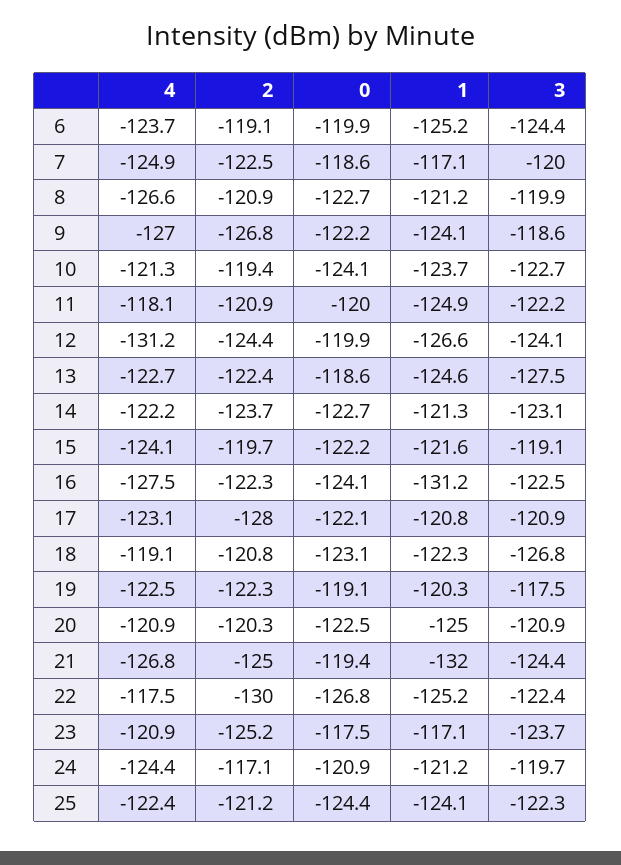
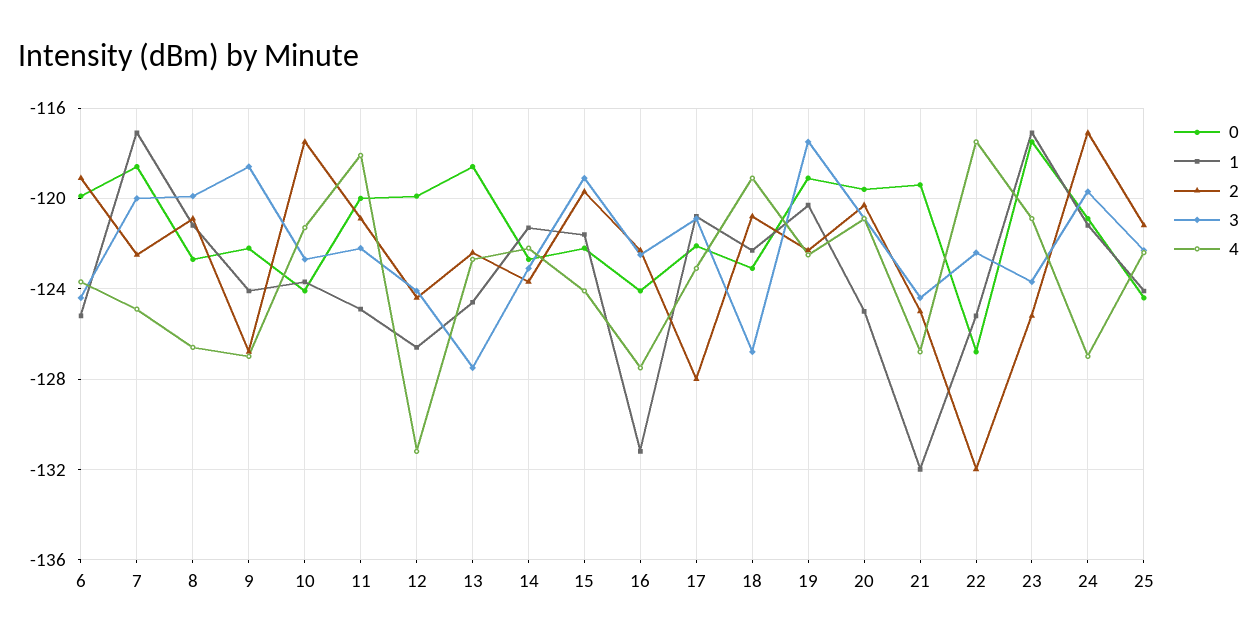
  {
    "4": {
      "6": -123.7,
      "7": -124.9,
      "8": -126.6,
      "9": -127,
      "10": -121.3,
      "11": -118.1,
      "12": -131.2,
      "13": -122.7,
      "14": -122.2,
      "15": -124.1,
      "16": -127.5,
      "17": -123.1,
      "18": -119.1,
      "19": -122.5,
      "20": -120.9,
      "21": -126.8,
      "22": -117.5,
      "23": -120.9,
-     "24": -124.4,
+     "24": -127,
      "25": -122.4
    },
    "2": {
      "6": -119.1,
      "7": -122.5,
      "8": -120.9,
      "9": -126.8,
-     "10": -119.4,
+     "10": -117.5,
      "11": -120.9,
      "12": -124.4,
      "13": -122.4,
      "14": -123.7,
      "15": -119.7,
      "16": -122.3,
      "17": -128,
      "18": -120.8,
      "19": -122.3,
      "20": -120.3,
      "21": -125,
-     "22": -130,
+     "22": -132,
      "23": -125.2,
      "24": -117.1,
      "25": -121.2
    },
    "0": {
      "6": -119.9,
      "7": -118.6,
      "8": -122.7,
      "9": -122.2,
      "10": -124.1,
      "11": -120,
      "12": -119.9,
      "13": -118.6,
      "14": -122.7,
      "15": -122.2,
      "16": -124.1,
      "17": -122.1,
      "18": -123.1,
      "19": -119.1,
-     "20": -122.5,
+     "20": -119.5,
      "21": -119.4,
      "22": -126.8,
      "23": -117.5,
      "24": -120.9,
      "25": -124.4
    },
    "1": {
      "6": -125.2,
      "7": -117.1,
      "8": -121.2,
      "9": -124.1,
      "10": -123.7,
      "11": -124.9,
      "12": -126.6,
      "13": -124.6,
      "14": -121.3,
      "15": -121.6,
      "16": -131.2,
      "17": -120.8,
      "18": -122.3,
      "19": -120.3,
      "20": -125,
      "21": -132,
      "22": -125.2,
      "23": -117.1,
      "24": -121.2,
      "25": -124.1
    },
    "3": {
      "6": -124.4,
      "7": -120,
      "8": -119.9,
      "9": -118.6,
      "10": -122.7,
      "11": -122.2,
      "12": -124.1,
      "13": -127.5,
      "14": -123.1,
      "15": -119.1,
      "16": -122.5,
      "17": -120.9,
      "18": -126.8,
      "19": -117.5,
      "20": -120.9,
      "21": -124.4,
      "22": -122.4,
      "23": -123.7,
      "24": -119.7,
      "25": -122.3
    }
  }

